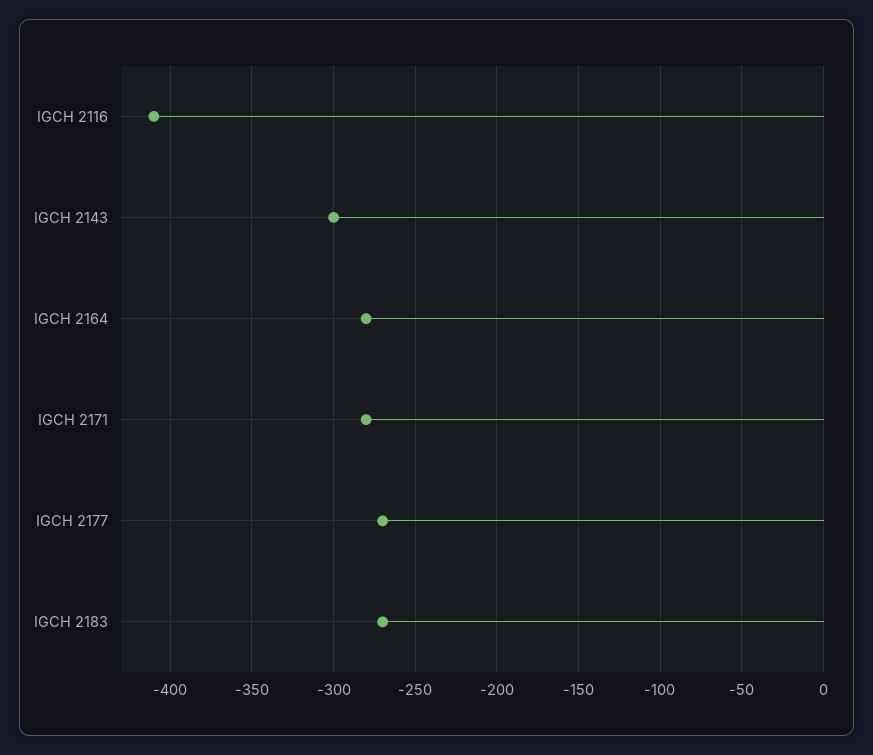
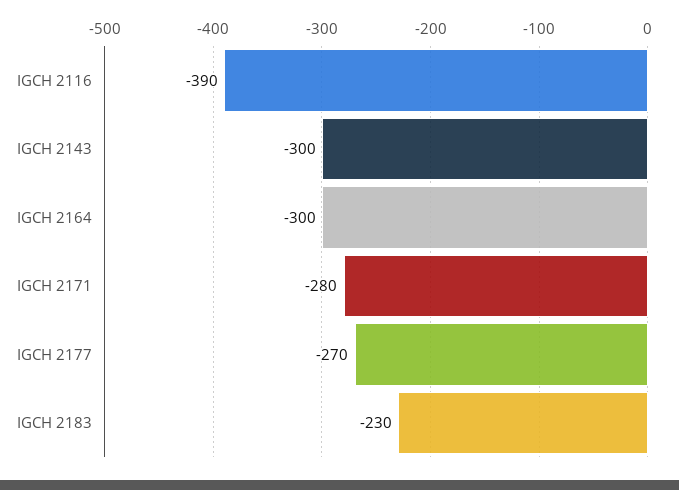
  {
-   "IGCH 2116": -410,
+   "IGCH 2116": -390,
    "IGCH 2143": -300,
-   "IGCH 2164": -280,
+   "IGCH 2164": -300,
    "IGCH 2171": -280,
    "IGCH 2177": -270,
-   "IGCH 2183": -270
+   "IGCH 2183": -230
  }

